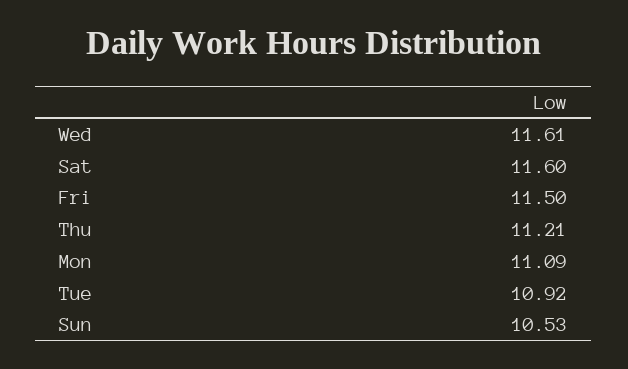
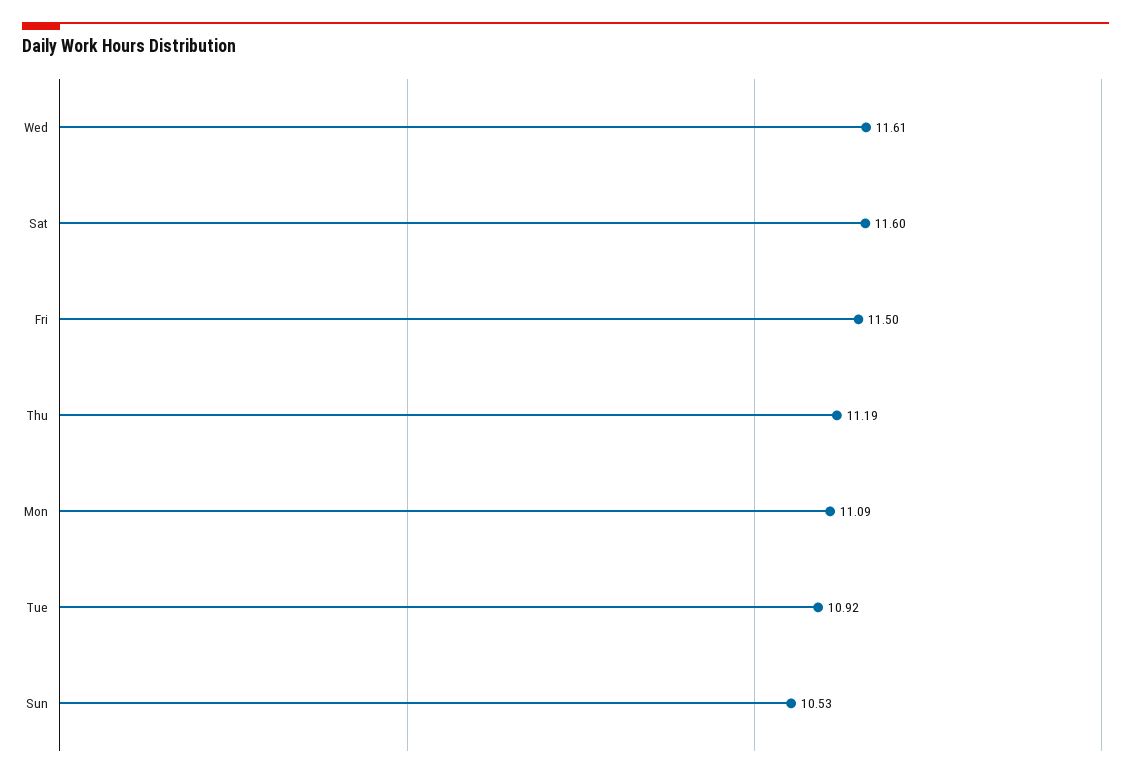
  {
    "Wed": 11.61,
    "Sat": 11.6,
    "Fri": 11.5,
-   "Thu": 11.21,
+   "Thu": 11.19,
    "Mon": 11.09,
    "Tue": 10.92,
    "Sun": 10.53
  }

